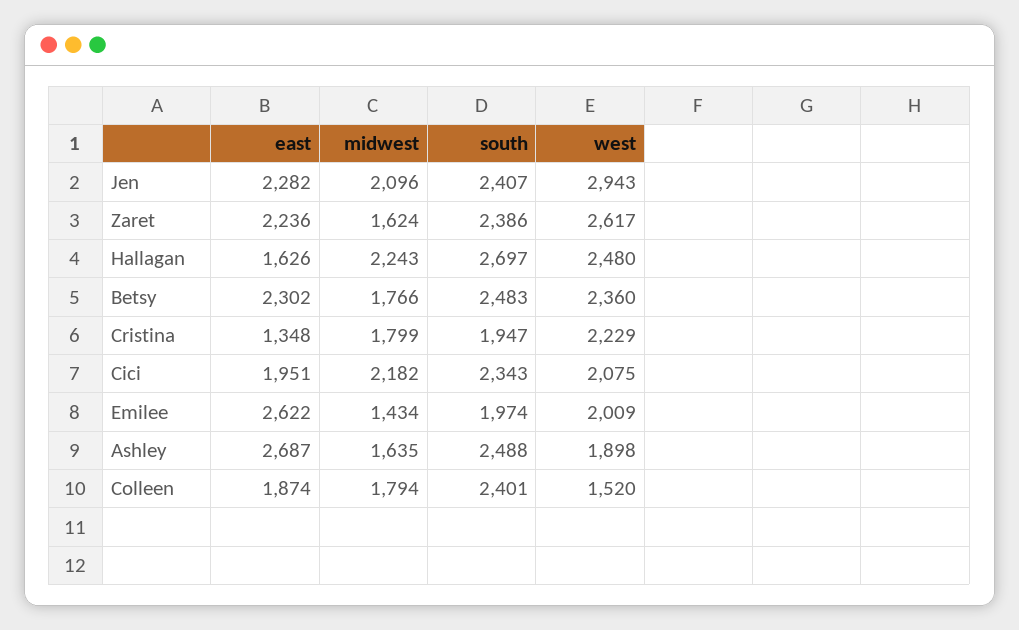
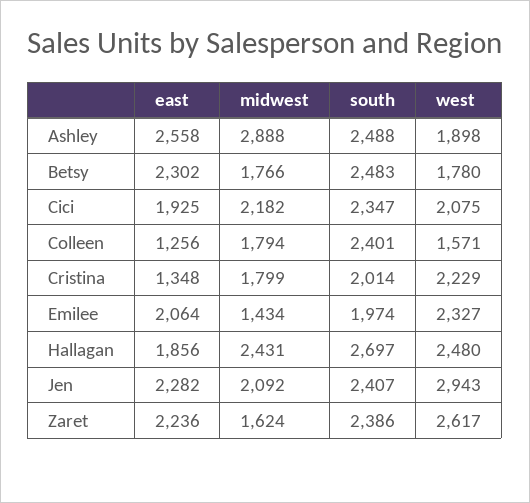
  {
    "east": {
      "Jen": 2282,
      "Zaret": 2236,
-     "Hallagan": 1626,
+     "Hallagan": 1856,
      "Betsy": 2302,
      "Cristina": 1348,
-     "Cici": 1951,
+     "Cici": 1925,
-     "Emilee": 2622,
+     "Emilee": 2064,
-     "Ashley": 2687,
+     "Ashley": 2558,
-     "Colleen": 1874
+     "Colleen": 1256
    },
    "midwest": {
-     "Jen": 2096,
+     "Jen": 2092,
      "Zaret": 1624,
-     "Hallagan": 2243,
+     "Hallagan": 2431,
      "Betsy": 1766,
      "Cristina": 1799,
      "Cici": 2182,
      "Emilee": 1434,
-     "Ashley": 1635,
+     "Ashley": 2888,
      "Colleen": 1794
    },
    "south": {
      "Jen": 2407,
      "Zaret": 2386,
      "Hallagan": 2697,
      "Betsy": 2483,
-     "Cristina": 1947,
+     "Cristina": 2014,
-     "Cici": 2343,
+     "Cici": 2347,
      "Emilee": 1974,
      "Ashley": 2488,
      "Colleen": 2401
    },
    "west": {
      "Jen": 2943,
      "Zaret": 2617,
      "Hallagan": 2480,
-     "Betsy": 2360,
+     "Betsy": 1780,
      "Cristina": 2229,
      "Cici": 2075,
-     "Emilee": 2009,
+     "Emilee": 2327,
      "Ashley": 1898,
-     "Colleen": 1520
+     "Colleen": 1571
    }
  }

